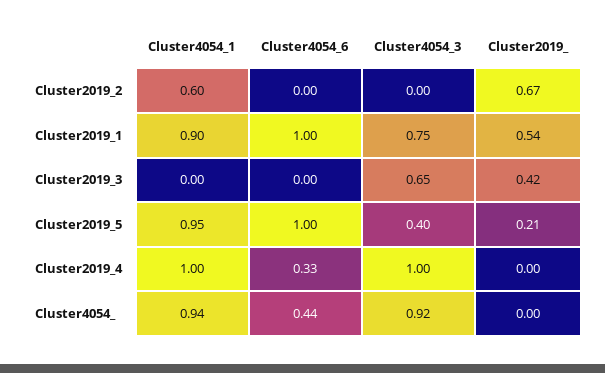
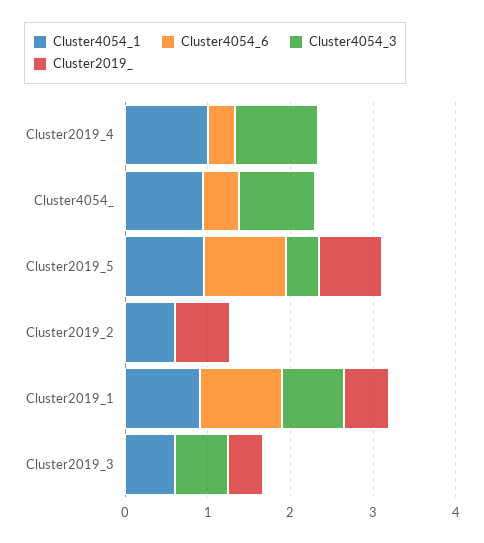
  {
    "Cluster4054_1": {
      "Cluster2019_2": 0.6,
      "Cluster2019_1": 0.9,
-     "Cluster2019_3": 0,
+     "Cluster2019_3": 0.6,
      "Cluster2019_5": 0.95,
      "Cluster2019_4": 1,
      "Cluster4054_": 0.94
    },
    "Cluster4054_6": {
      "Cluster2019_2": 0,
      "Cluster2019_1": 1,
      "Cluster2019_3": 0,
      "Cluster2019_5": 1,
      "Cluster2019_4": 0.33,
      "Cluster4054_": 0.44
    },
    "Cluster4054_3": {
      "Cluster2019_2": 0,
      "Cluster2019_1": 0.75,
      "Cluster2019_3": 0.65,
      "Cluster2019_5": 0.4,
      "Cluster2019_4": 1,
      "Cluster4054_": 0.92
    },
    "Cluster2019_": {
      "Cluster2019_2": 0.67,
      "Cluster2019_1": 0.54,
      "Cluster2019_3": 0.42,
-     "Cluster2019_5": 0.21,
+     "Cluster2019_5": 0.8,
      "Cluster2019_4": 0,
      "Cluster4054_": 0
    }
  }

